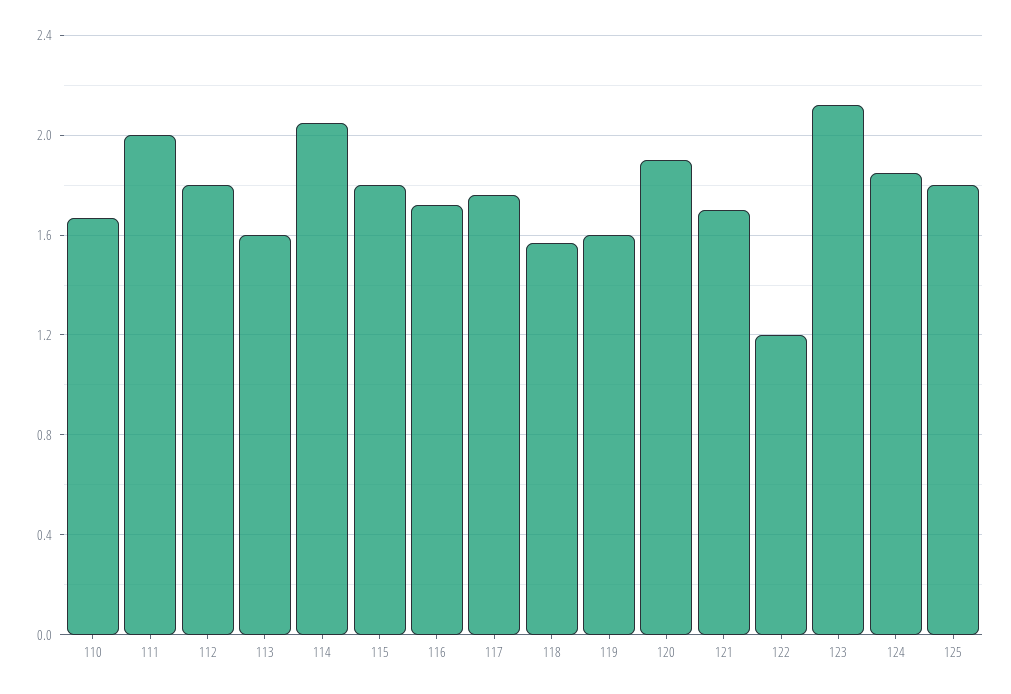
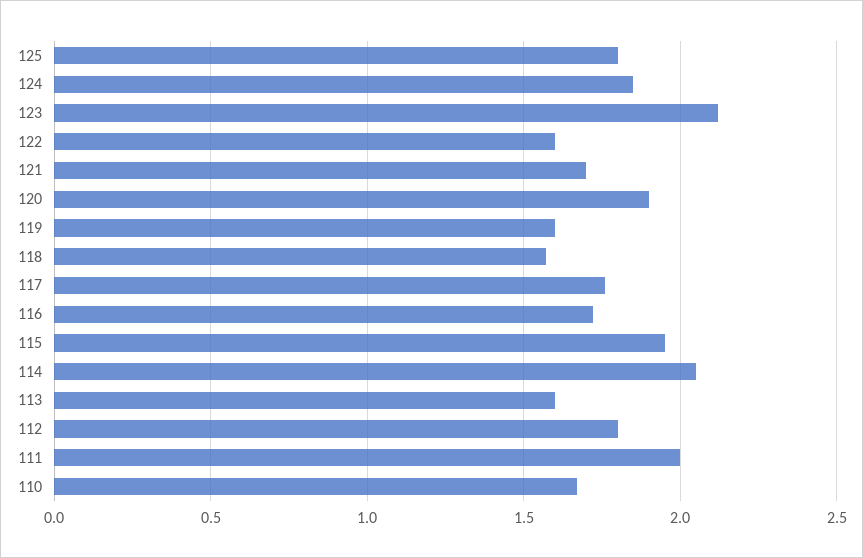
  {
    "110": 1.65,
    "111": 2,
    "112": 1.8,
    "113": 1.6,
    "114": 2.05,
-   "115": 1.8,
+   "115": 1.95,
    "116": 1.7,
    "117": 1.75,
    "118": 1.55,
    "119": 1.6,
    "120": 1.9,
    "121": 1.7,
-   "122": 1.2,
+   "122": 1.6,
    "123": 2.1,
    "124": 1.85,
    "125": 1.8
  }

